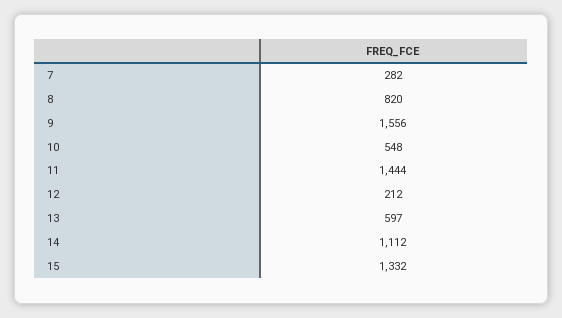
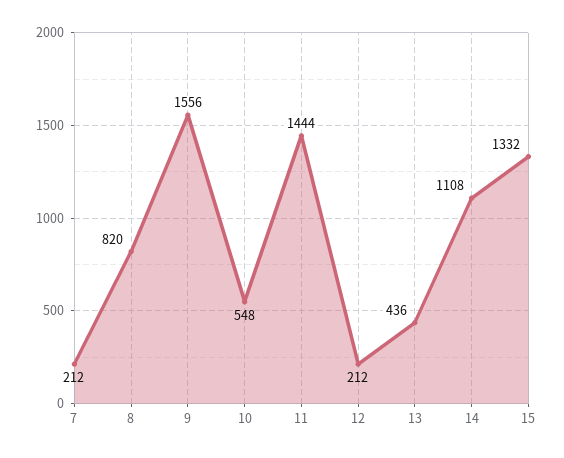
  {
-   "7": 282,
+   "7": 212,
    "8": 820,
    "9": 1556,
    "10": 548,
    "11": 1444,
    "12": 212,
-   "13": 597,
+   "13": 436,
-   "14": 1112,
+   "14": 1108,
    "15": 1332
  }

